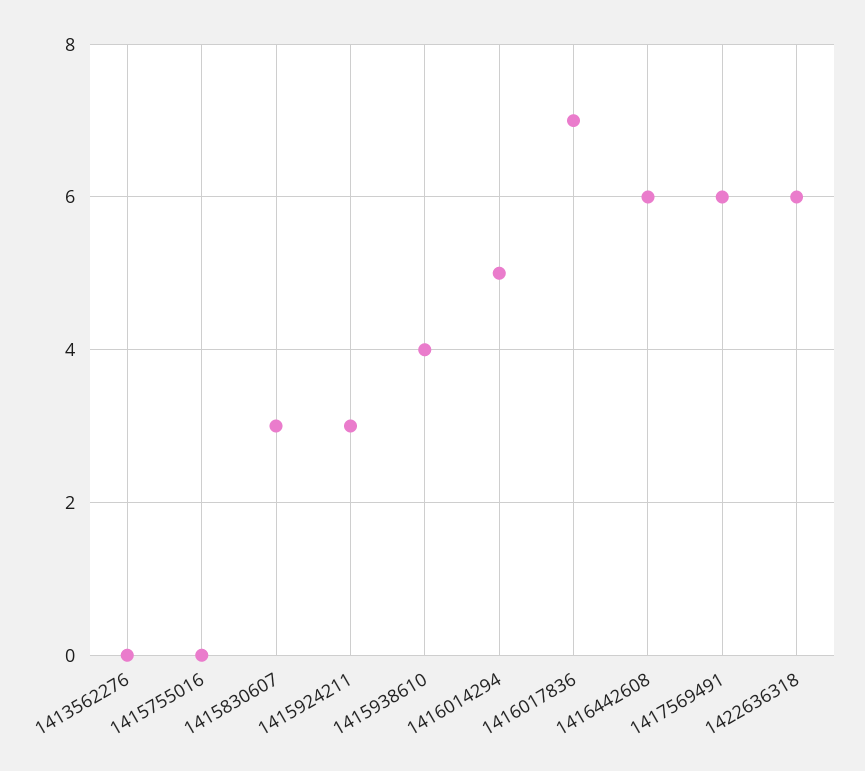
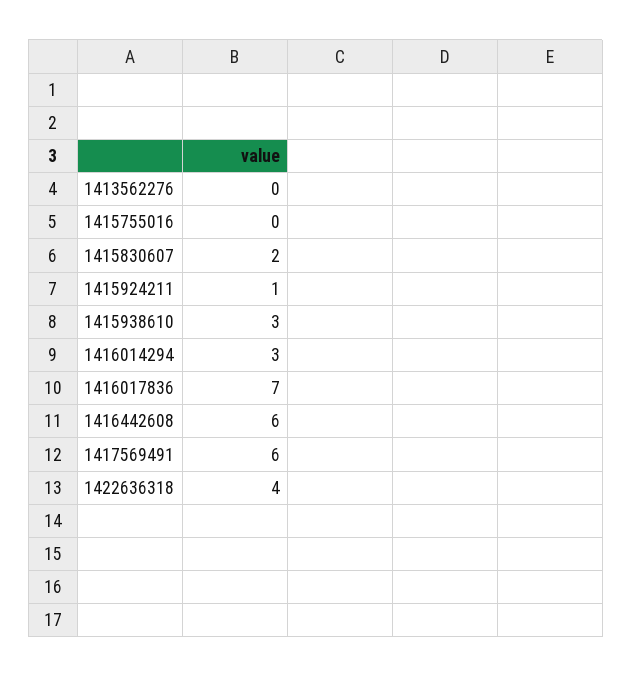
  {
    "1413562276": 0,
    "1415755016": 0,
-   "1415830607": 3,
+   "1415830607": 2,
-   "1415924211": 3,
+   "1415924211": 1,
-   "1415938610": 4,
+   "1415938610": 3,
-   "1416014294": 5,
+   "1416014294": 3,
    "1416017836": 7,
    "1416442608": 6,
    "1417569491": 6,
-   "1422636318": 6
+   "1422636318": 4
  }

